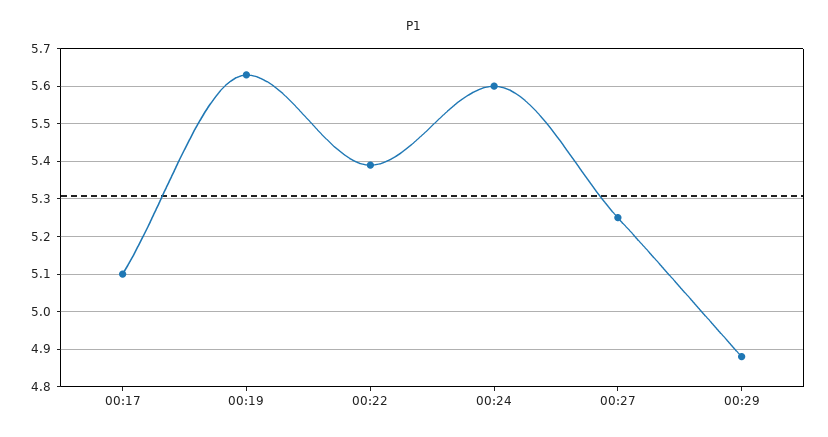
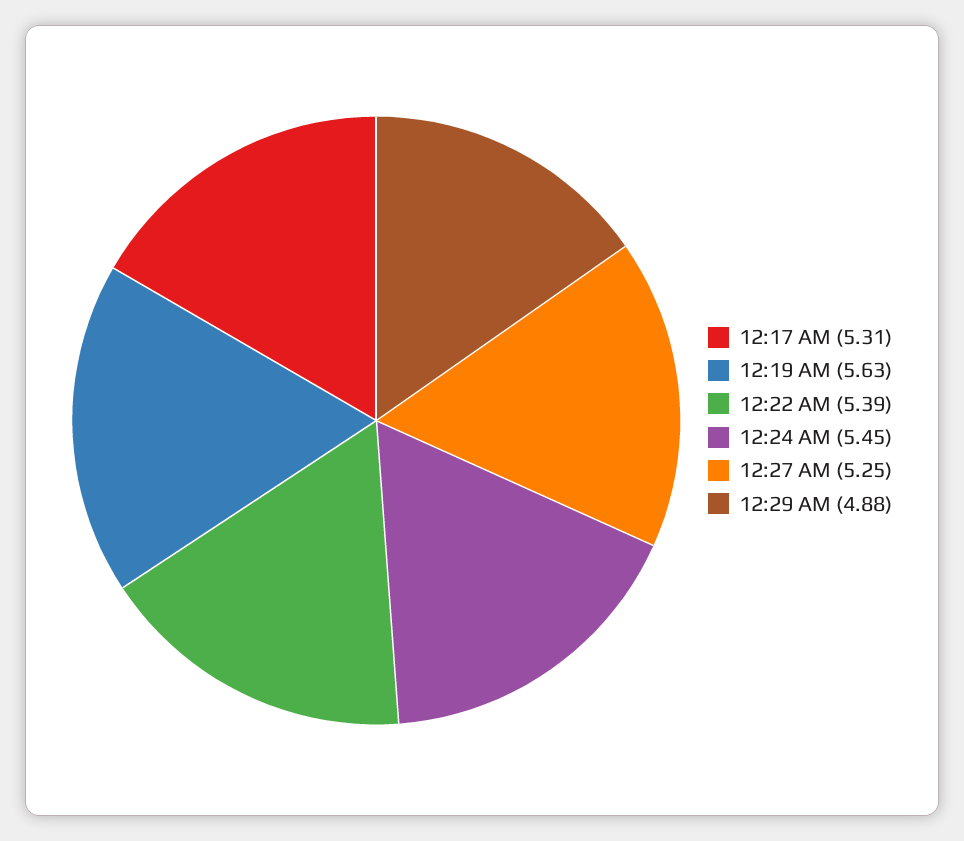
  {
-   "00:17": 5.1,
+   "00:17": 5.31,
    "00:19": 5.63,
    "00:22": 5.39,
-   "00:24": 5.6,
+   "00:24": 5.45,
    "00:27": 5.25,
    "00:29": 4.88
  }

